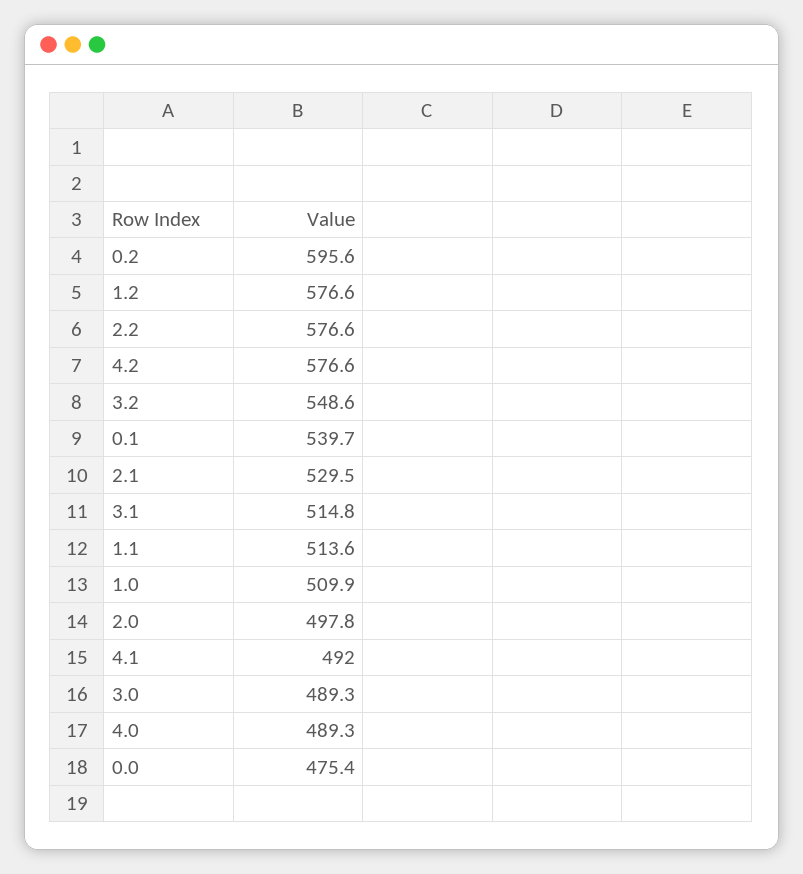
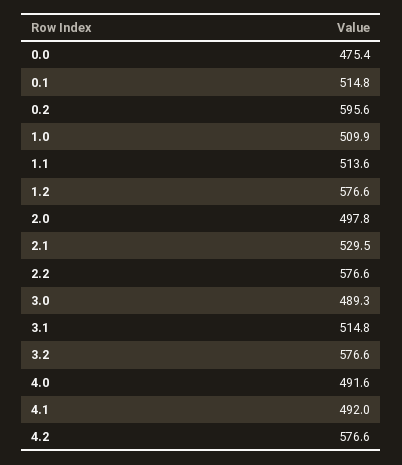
  {
    "0.2": 595.6,
    "1.2": 576.6,
    "2.2": 576.6,
    "4.2": 576.6,
-   "3.2": 548.6,
+   "3.2": 576.6,
-   "0.1": 539.7,
+   "0.1": 514.8,
    "2.1": 529.5,
    "3.1": 514.8,
    "1.1": 513.6,
    "1.0": 509.9,
    "2.0": 497.8,
    "4.1": 492,
    "3.0": 489.3,
-   "4.0": 489.3,
+   "4.0": 491.6,
    "0.0": 475.4
  }

